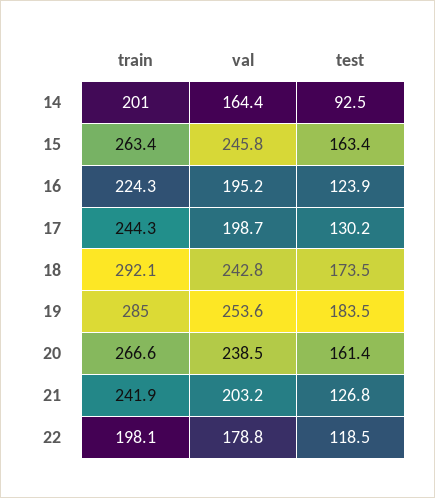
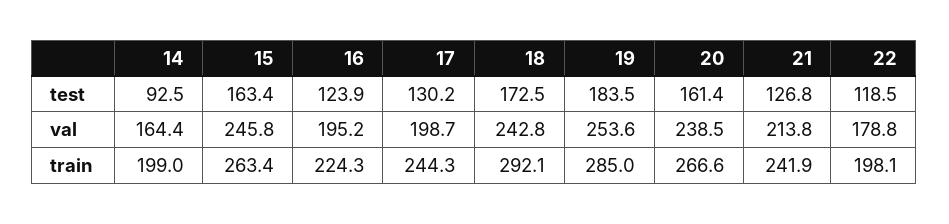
  {
    "train": {
-     "14": 201,
+     "14": 199,
      "15": 263.4,
      "16": 224.3,
      "17": 244.3,
      "18": 292.1,
      "19": 285,
      "20": 266.6,
      "21": 241.9,
      "22": 198.1
    },
    "val": {
      "14": 164.4,
      "15": 245.8,
      "16": 195.2,
      "17": 198.7,
      "18": 242.8,
      "19": 253.6,
      "20": 238.5,
-     "21": 203.2,
+     "21": 213.8,
      "22": 178.8
    },
    "test": {
      "14": 92.5,
      "15": 163.4,
      "16": 123.9,
      "17": 130.2,
-     "18": 173.5,
+     "18": 172.5,
      "19": 183.5,
      "20": 161.4,
      "21": 126.8,
      "22": 118.5
    }
  }

